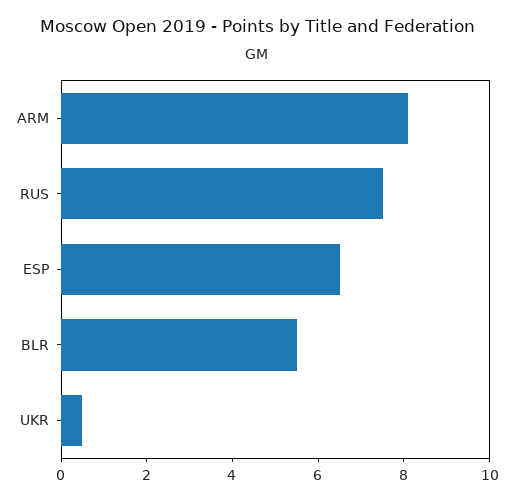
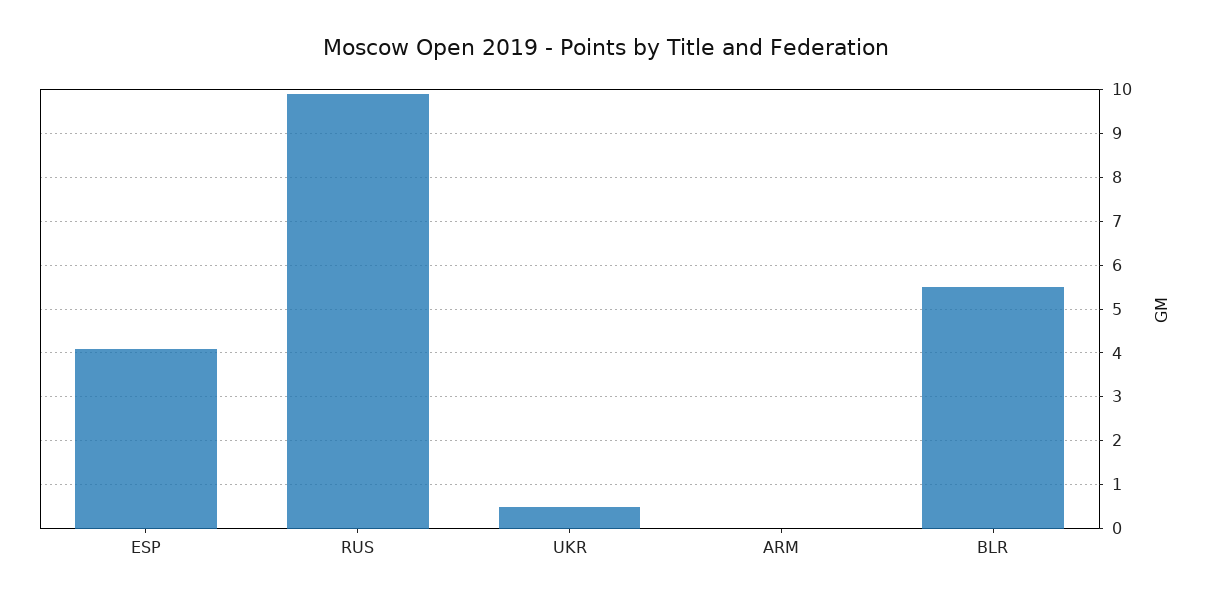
  {
-   "ARM": 8,
+   "ARM": 0,
-   "RUS": 7.5,
+   "RUS": 10,
-   "ESP": 6.5,
+   "ESP": 4,
    "BLR": 5.5,
    "UKR": 0.5
  }

